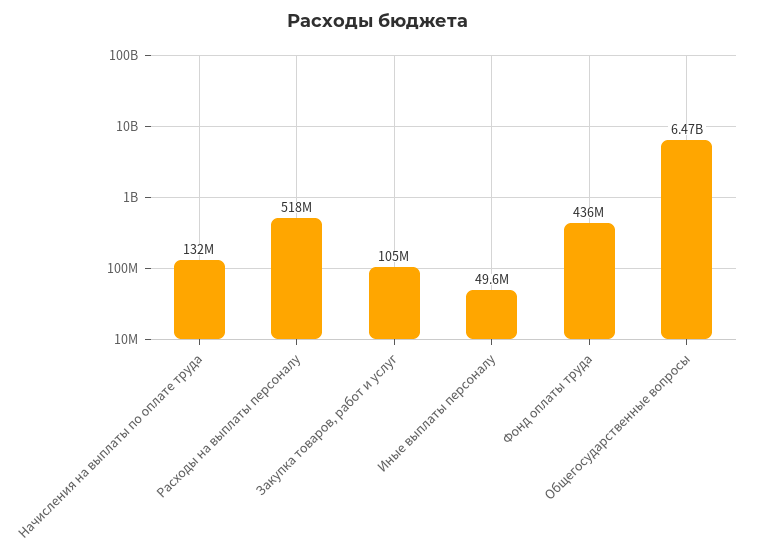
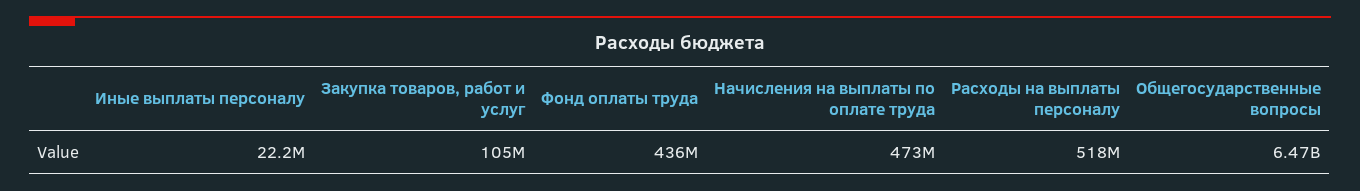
  {
-   "Начисления на выплаты по оплате труда": 132000000,
+   "Начисления на выплаты по оплате труда": 473000000,
    "Расходы на выплаты персоналу": 518000000,
    "Закупка товаров, работ и услуг": 105000000,
-   "Иные выплаты персоналу": 49600000,
+   "Иные выплаты персоналу": 22200000,
    "Фонд оплаты труда": 436000000,
    "Общегосударственные вопросы": 6470000000
  }

